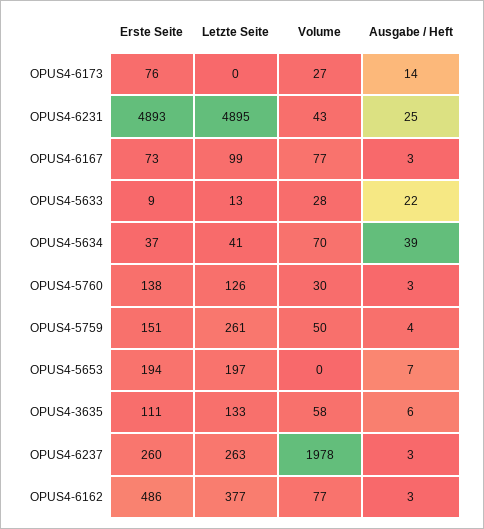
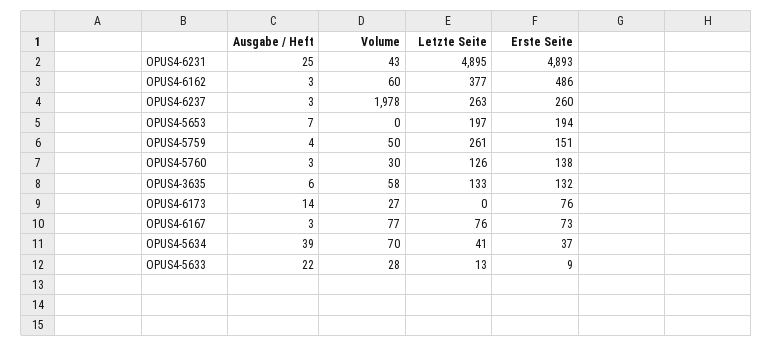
  {
    "Erste Seite": {
      "OPUS4-6173": 76,
      "OPUS4-6231": 4893,
      "OPUS4-6167": 73,
      "OPUS4-5633": 9,
      "OPUS4-5634": 37,
      "OPUS4-5760": 138,
      "OPUS4-5759": 151,
      "OPUS4-5653": 194,
-     "OPUS4-3635": 111,
+     "OPUS4-3635": 132,
      "OPUS4-6237": 260,
      "OPUS4-6162": 486
    },
    "Letzte Seite": {
      "OPUS4-6173": 0,
      "OPUS4-6231": 4895,
-     "OPUS4-6167": 99,
+     "OPUS4-6167": 76,
      "OPUS4-5633": 13,
      "OPUS4-5634": 41,
      "OPUS4-5760": 126,
      "OPUS4-5759": 261,
      "OPUS4-5653": 197,
      "OPUS4-3635": 133,
      "OPUS4-6237": 263,
      "OPUS4-6162": 377
    },
    "Volume": {
      "OPUS4-6173": 27,
      "OPUS4-6231": 43,
      "OPUS4-6167": 77,
      "OPUS4-5633": 28,
      "OPUS4-5634": 70,
      "OPUS4-5760": 30,
      "OPUS4-5759": 50,
      "OPUS4-5653": 0,
      "OPUS4-3635": 58,
      "OPUS4-6237": 1978,
-     "OPUS4-6162": 77
+     "OPUS4-6162": 60
    },
    "Ausgabe / Heft": {
      "OPUS4-6173": 14,
      "OPUS4-6231": 25,
      "OPUS4-6167": 3,
      "OPUS4-5633": 22,
      "OPUS4-5634": 39,
      "OPUS4-5760": 3,
      "OPUS4-5759": 4,
      "OPUS4-5653": 7,
      "OPUS4-3635": 6,
      "OPUS4-6237": 3,
      "OPUS4-6162": 3
    }
  }

